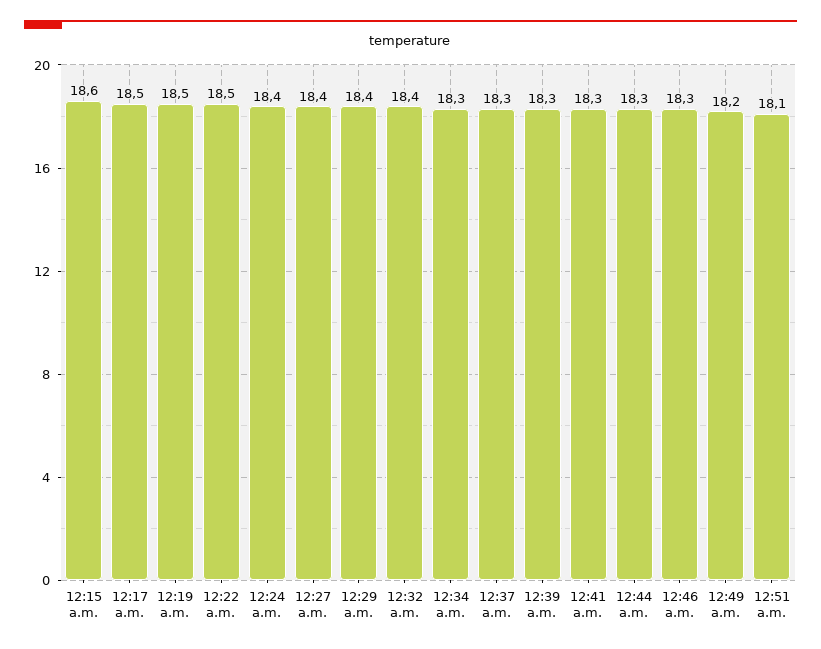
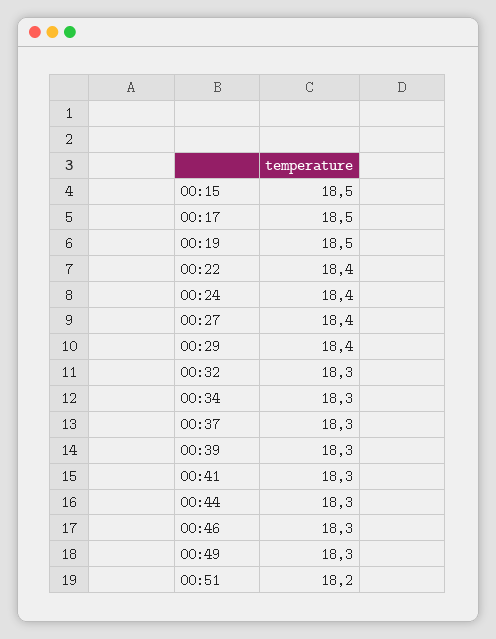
  {
-   "12:15 a.m.": 18.6,
+   "12:15 a.m.": 18.5,
    "12:17 a.m.": 18.5,
    "12:19 a.m.": 18.5,
-   "12:22 a.m.": 18.5,
+   "12:22 a.m.": 18.4,
    "12:24 a.m.": 18.4,
    "12:27 a.m.": 18.4,
    "12:29 a.m.": 18.4,
-   "12:32 a.m.": 18.4,
+   "12:32 a.m.": 18.3,
    "12:34 a.m.": 18.3,
    "12:37 a.m.": 18.3,
    "12:39 a.m.": 18.3,
    "12:41 a.m.": 18.3,
    "12:44 a.m.": 18.3,
    "12:46 a.m.": 18.3,
-   "12:49 a.m.": 18.2,
+   "12:49 a.m.": 18.3,
-   "12:51 a.m.": 18.1
+   "12:51 a.m.": 18.2
  }

